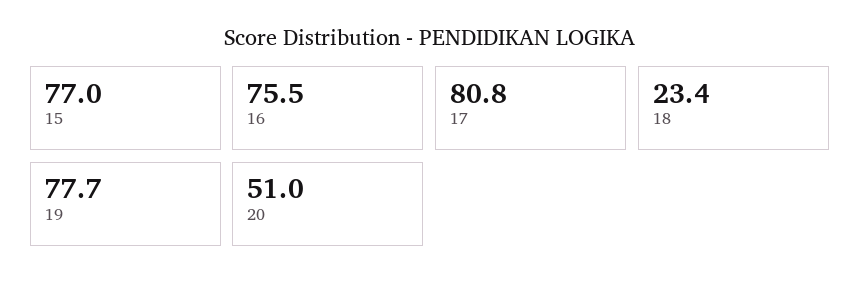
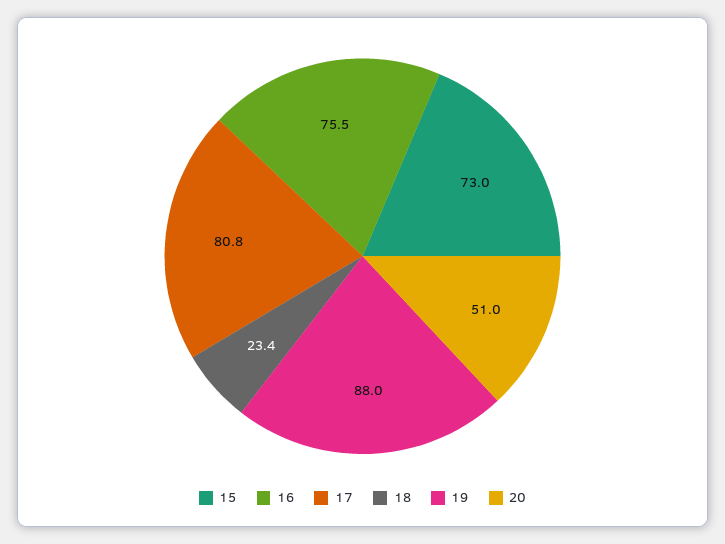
  {
-   "15": 77,
+   "15": 73,
    "16": 75.5,
    "17": 80.8,
    "18": 23.4,
-   "19": 77.7,
+   "19": 88,
    "20": 51
  }

